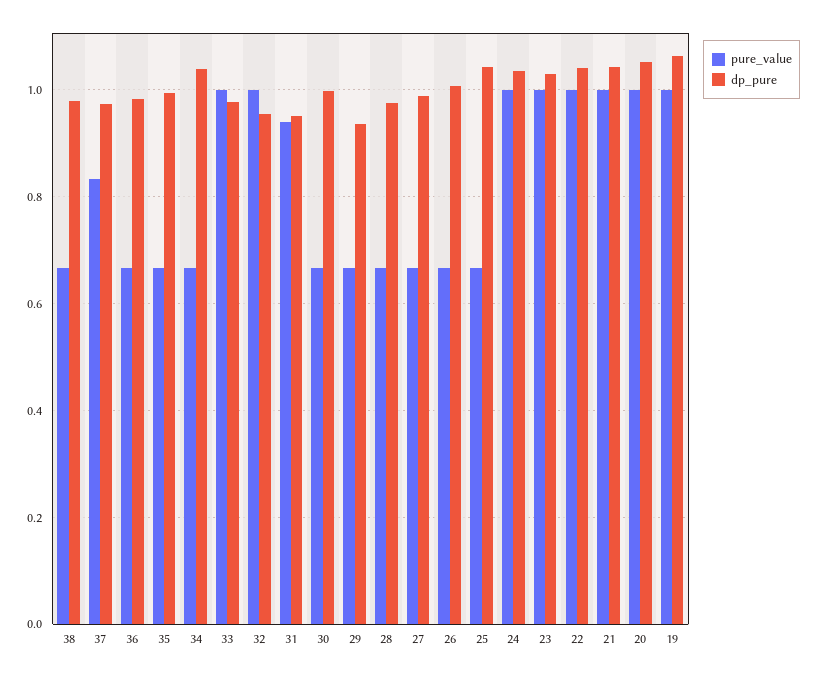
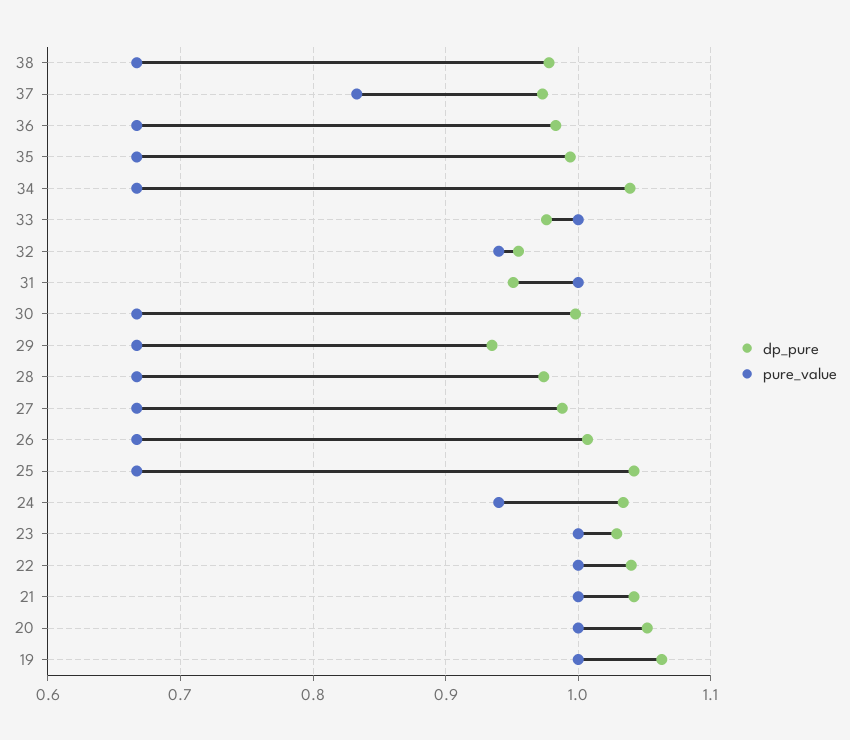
  {
    "pure_value": {
      "38": 0.67,
      "37": 0.83,
      "36": 0.67,
      "35": 0.67,
      "34": 0.67,
      "33": 1,
-     "32": 1,
+     "32": 0.94,
-     "31": 0.94,
+     "31": 1,
      "30": 0.67,
      "29": 0.67,
      "28": 0.67,
      "27": 0.67,
      "26": 0.67,
      "25": 0.67,
-     "24": 1,
+     "24": 0.94,
      "23": 1,
      "22": 1,
      "21": 1,
      "20": 1,
      "19": 1
    },
    "dp_pure": {
      "38": 0.98,
      "37": 0.97,
      "36": 0.98,
      "35": 0.99,
      "34": 1.04,
      "33": 0.98,
      "32": 0.96,
      "31": 0.95,
      "30": 1,
      "29": 0.94,
      "28": 0.97,
      "27": 0.99,
      "26": 1.01,
      "25": 1.04,
      "24": 1.03,
      "23": 1.03,
      "22": 1.04,
      "21": 1.04,
      "20": 1.05,
      "19": 1.06
    }
  }

